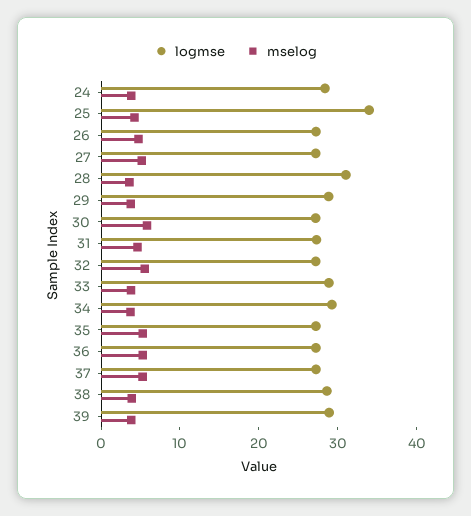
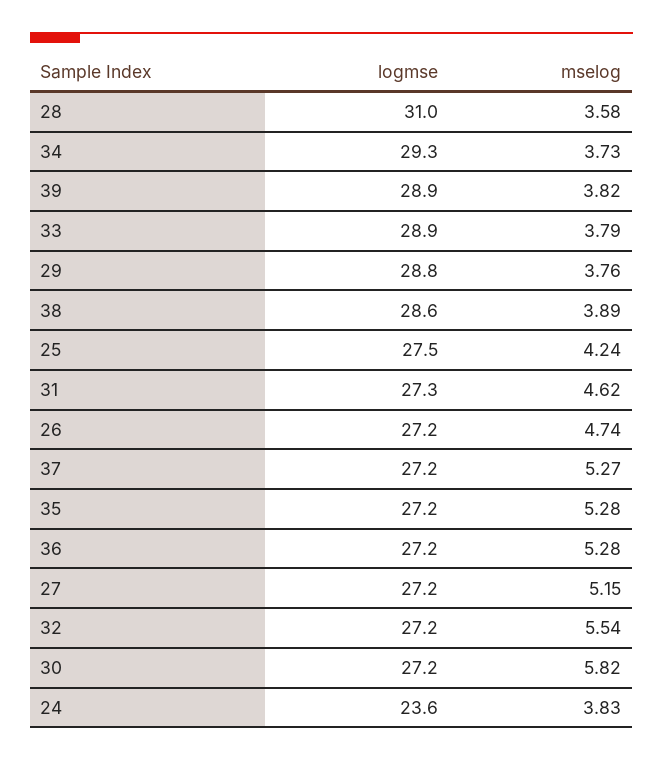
  {
    "logmse": {
-     "24": 28,
+     "24": 23.6,
-     "25": 34,
+     "25": 27.5,
      "26": 27.2,
      "27": 27.2,
      "28": 31,
      "29": 28.8,
      "30": 27.2,
      "31": 27.3,
      "32": 27.2,
      "33": 28.9,
      "34": 29.3,
      "35": 27.2,
      "36": 27.2,
      "37": 27.2,
      "38": 28.6,
      "39": 28.9
    },
    "mselog": {
      "24": 3.83,
      "25": 4.24,
      "26": 4.74,
      "27": 5.15,
      "28": 3.58,
      "29": 3.76,
      "30": 5.82,
      "31": 4.62,
      "32": 5.54,
      "33": 3.79,
      "34": 3.73,
      "35": 5.28,
      "36": 5.28,
      "37": 5.27,
      "38": 3.89,
      "39": 3.82
    }
  }

